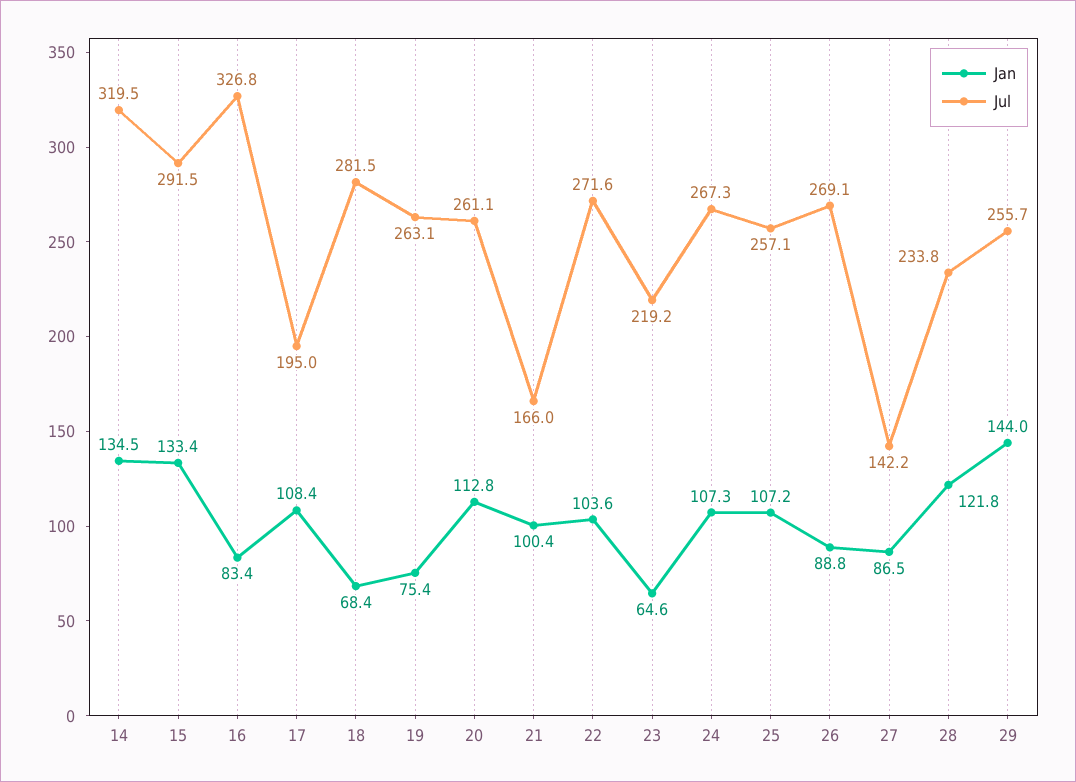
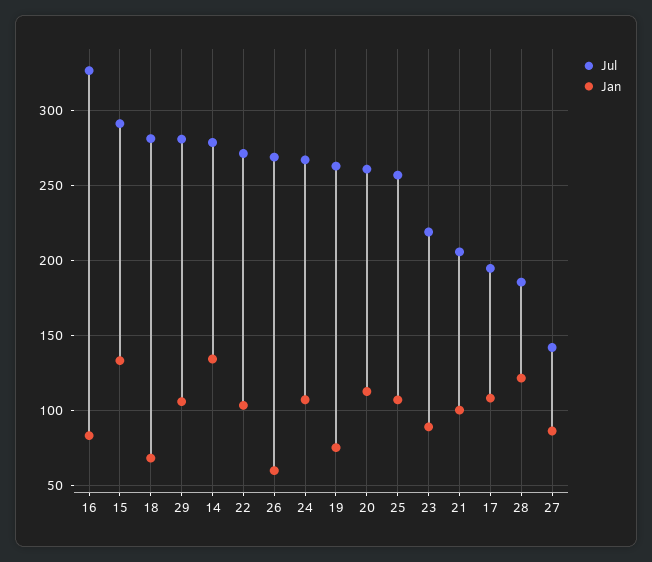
  {
    "Jan": {
      "14": 134.5,
      "15": 133.4,
      "16": 83.4,
      "17": 108.4,
      "18": 68.4,
      "19": 75.4,
      "20": 112.8,
      "21": 100.4,
      "22": 103.6,
-     "23": 64.6,
+     "23": 90,
      "24": 107.3,
      "25": 107.2,
-     "26": 88.8,
+     "26": 60,
      "27": 86.5,
      "28": 121.8,
-     "29": 144
+     "29": 105
    },
    "Jul": {
-     "14": 319.5,
+     "14": 280,
      "15": 291.5,
      "16": 326.8,
      "17": 195,
      "18": 281.5,
      "19": 263.1,
      "20": 261.1,
-     "21": 166,
+     "21": 205,
      "22": 271.6,
      "23": 219.2,
      "24": 267.3,
      "25": 257.1,
      "26": 269.1,
      "27": 142.2,
-     "28": 233.8,
+     "28": 185,
-     "29": 255.7
+     "29": 280
    }
  }

